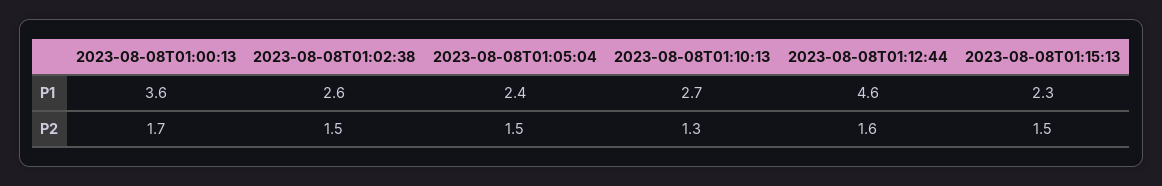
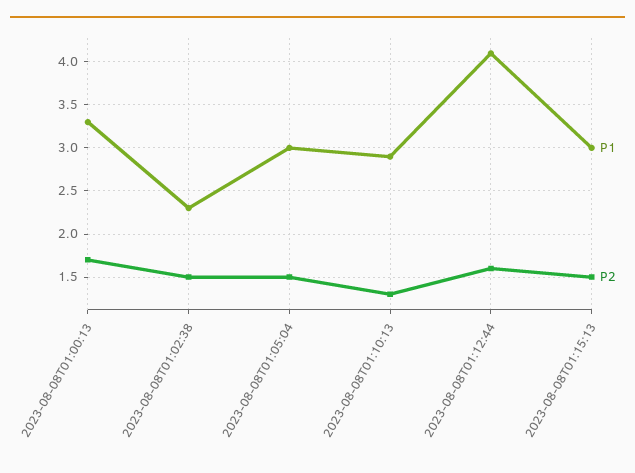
  {
    "P1": {
-     "2023-08-08T01:00:13": 3.6,
+     "2023-08-08T01:00:13": 3.3,
-     "2023-08-08T01:02:38": 2.6,
+     "2023-08-08T01:02:38": 2.3,
-     "2023-08-08T01:05:04": 2.4,
+     "2023-08-08T01:05:04": 3,
-     "2023-08-08T01:10:13": 2.7,
+     "2023-08-08T01:10:13": 2.9,
-     "2023-08-08T01:12:44": 4.6,
+     "2023-08-08T01:12:44": 4.1,
-     "2023-08-08T01:15:13": 2.3
+     "2023-08-08T01:15:13": 3
    },
    "P2": {
      "2023-08-08T01:00:13": 1.7,
      "2023-08-08T01:02:38": 1.5,
      "2023-08-08T01:05:04": 1.5,
      "2023-08-08T01:10:13": 1.3,
      "2023-08-08T01:12:44": 1.6,
      "2023-08-08T01:15:13": 1.5
    }
  }

